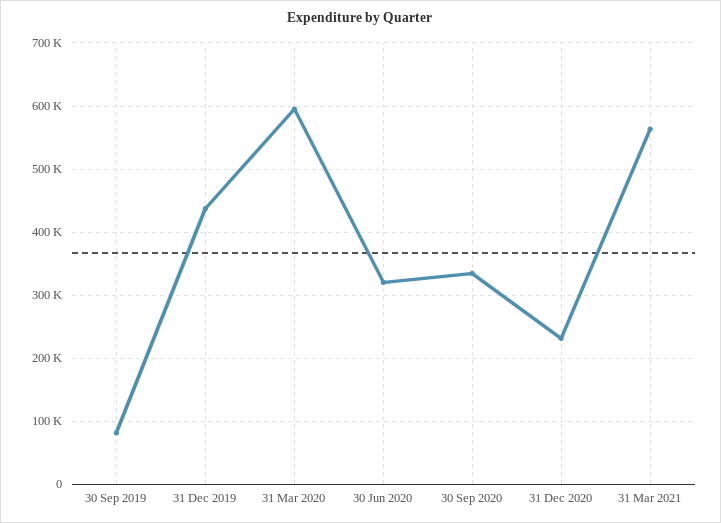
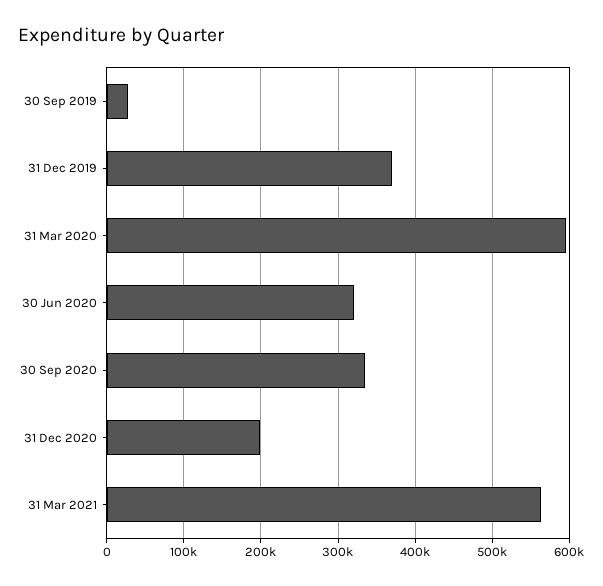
  {
-   "30 Sep 2019": 80000,
+   "30 Sep 2019": 30000,
-   "31 Dec 2019": 440000,
+   "31 Dec 2019": 370000,
    "31 Mar 2020": 600000,
    "30 Jun 2020": 320000,
    "30 Sep 2020": 330000,
-   "31 Dec 2020": 230000,
+   "31 Dec 2020": 200000,
    "31 Mar 2021": 560000
  }

